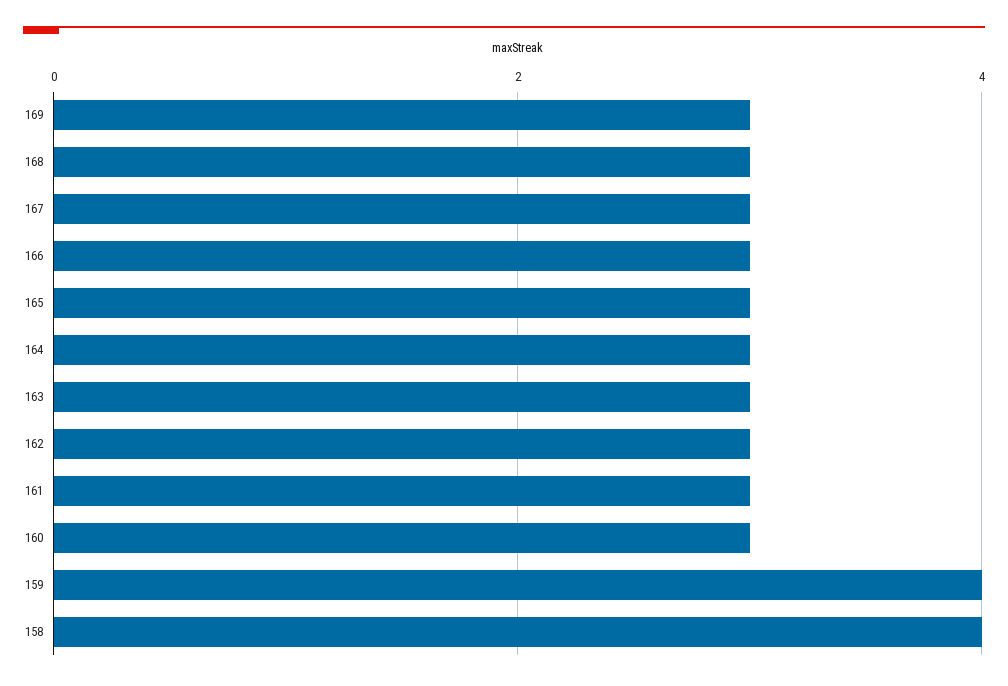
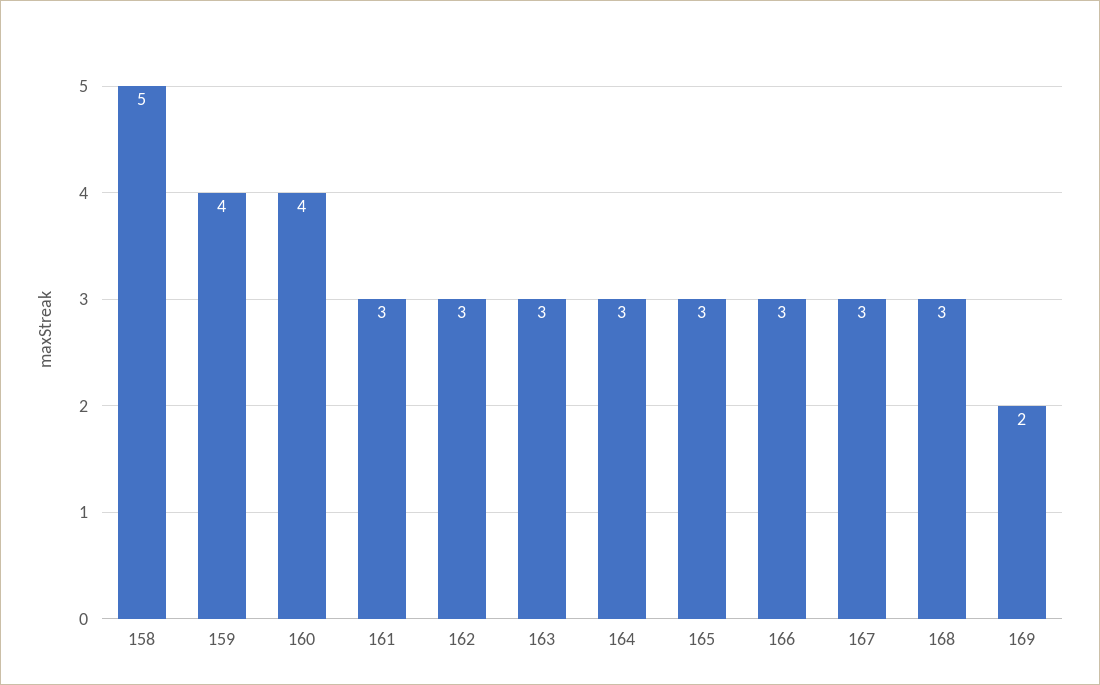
  {
-   "169": 3,
+   "169": 2,
    "168": 3,
    "167": 3,
    "166": 3,
    "165": 3,
    "164": 3,
    "163": 3,
    "162": 3,
    "161": 3,
-   "160": 3,
+   "160": 4,
    "159": 4,
-   "158": 4
+   "158": 5
  }

